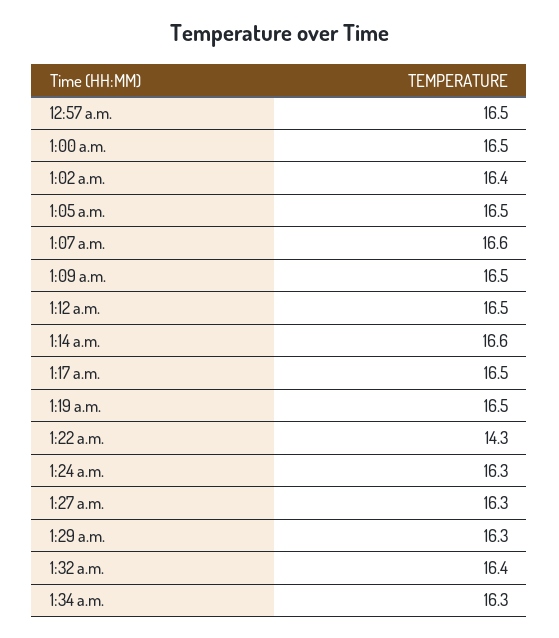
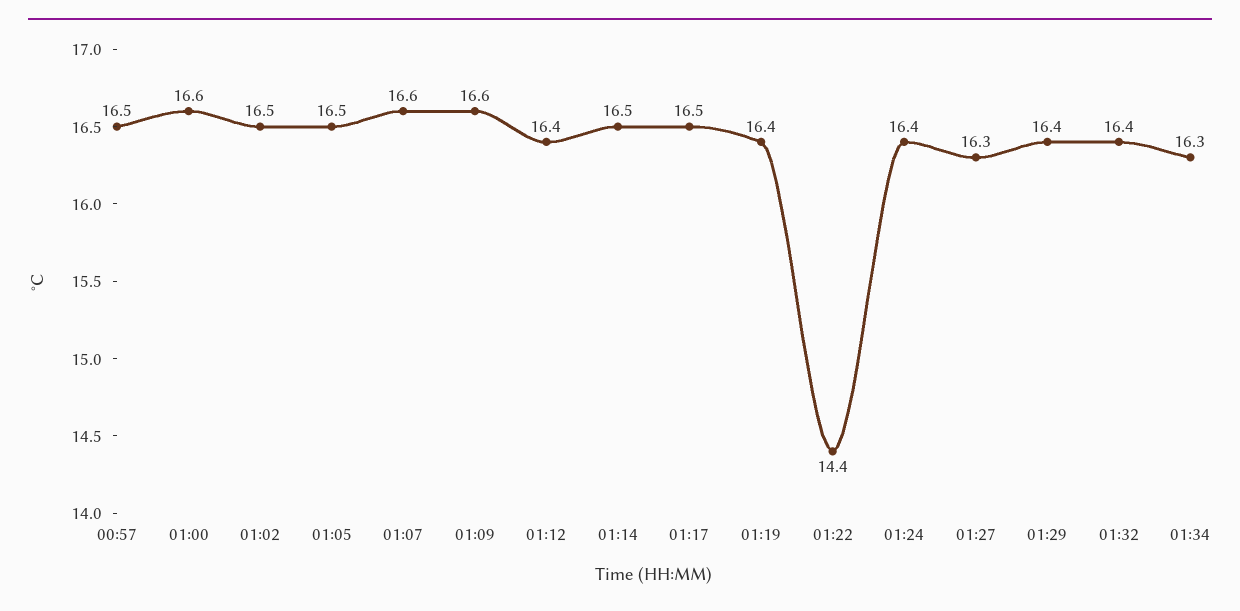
  {
    "12:57 a.m.": 16.5,
-   "1:00 a.m.": 16.5,
+   "1:00 a.m.": 16.6,
-   "1:02 a.m.": 16.4,
+   "1:02 a.m.": 16.5,
    "1:05 a.m.": 16.5,
    "1:07 a.m.": 16.6,
-   "1:09 a.m.": 16.5,
+   "1:09 a.m.": 16.6,
-   "1:12 a.m.": 16.5,
+   "1:12 a.m.": 16.4,
-   "1:14 a.m.": 16.6,
+   "1:14 a.m.": 16.5,
    "1:17 a.m.": 16.5,
-   "1:19 a.m.": 16.5,
+   "1:19 a.m.": 16.4,
-   "1:22 a.m.": 14.3,
+   "1:22 a.m.": 14.4,
-   "1:24 a.m.": 16.3,
+   "1:24 a.m.": 16.4,
    "1:27 a.m.": 16.3,
-   "1:29 a.m.": 16.3,
+   "1:29 a.m.": 16.4,
    "1:32 a.m.": 16.4,
    "1:34 a.m.": 16.3
  }

